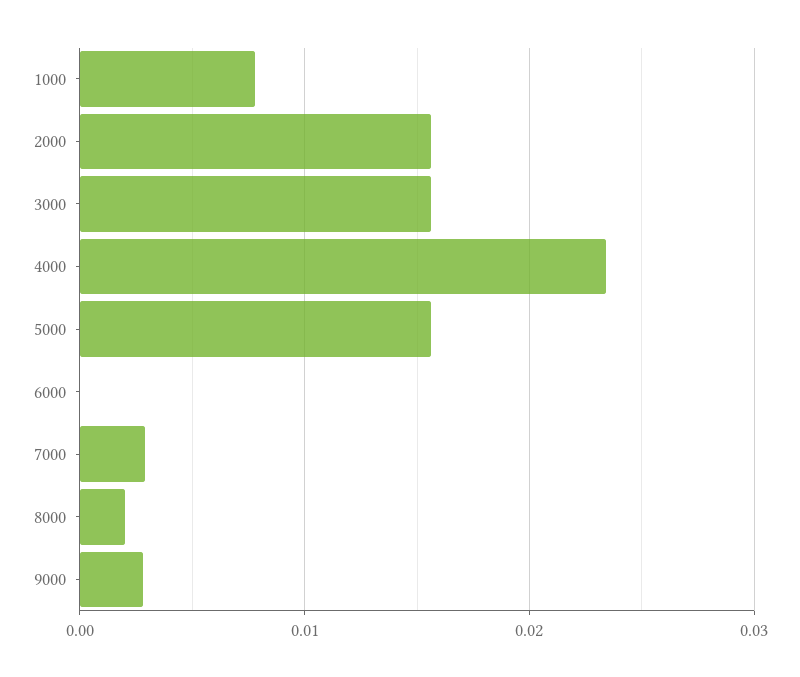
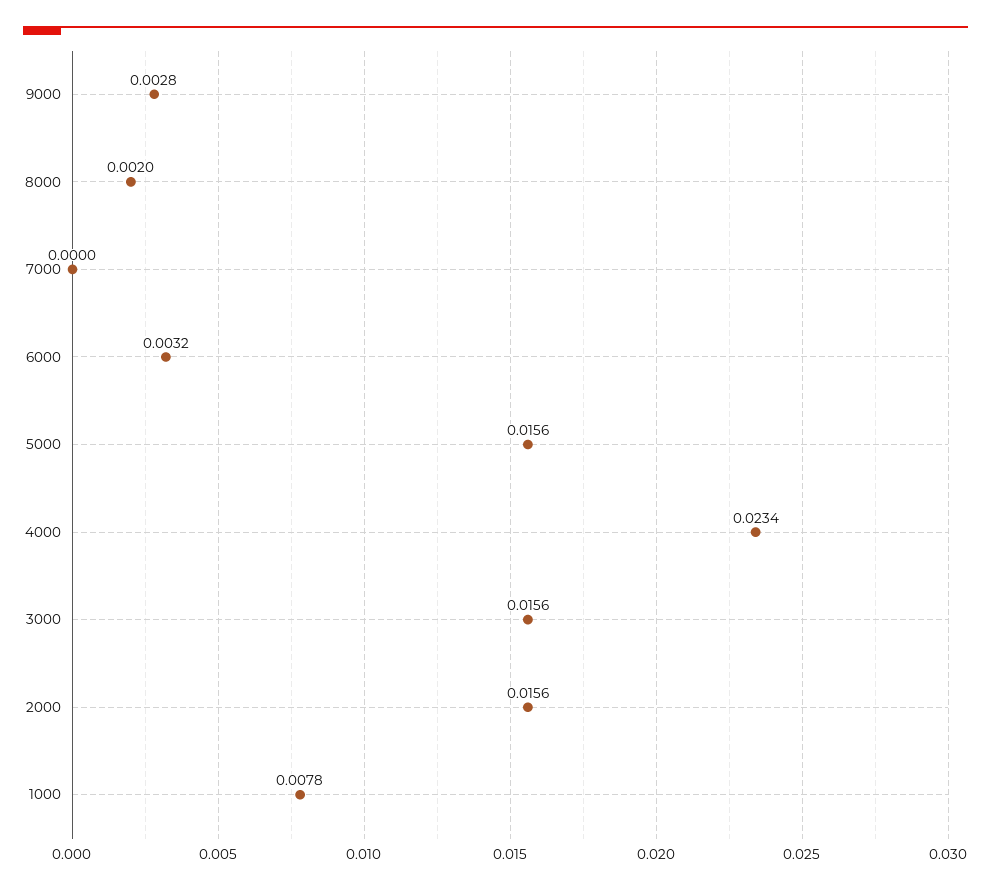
  {
    "1000": 0.0078,
    "2000": 0.0156,
    "3000": 0.0156,
    "4000": 0.0234,
    "5000": 0.0156,
-   "6000": 0,
+   "6000": 0.0032,
-   "7000": 0.003,
+   "7000": 0,
    "8000": 0.002,
    "9000": 0.0028
  }

